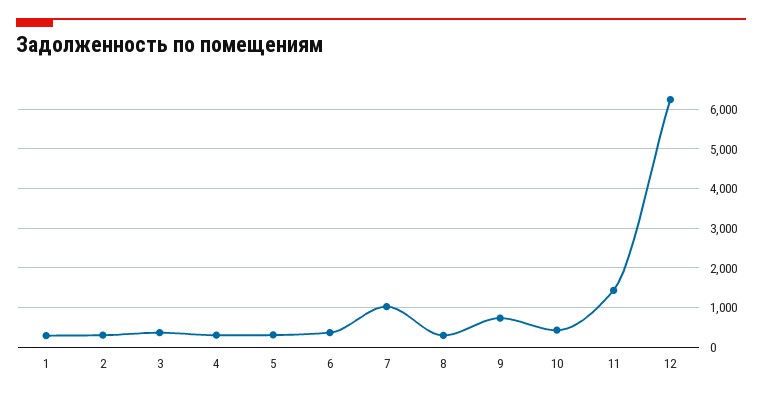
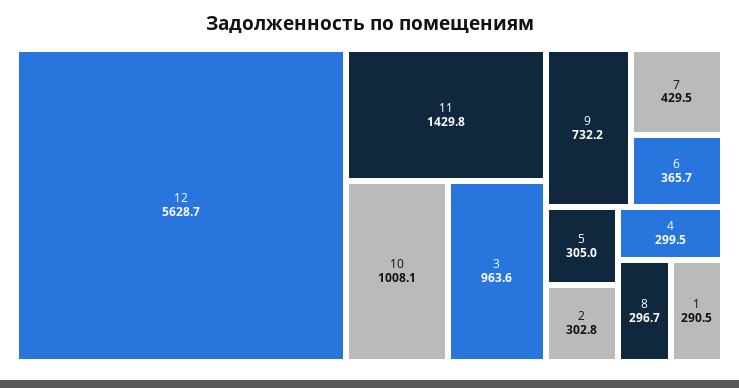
  {
    "1": 290.5,
    "2": 302.8,
-   "3": 400,
+   "3": 963.6,
    "4": 299.5,
    "5": 305,
    "6": 365.7,
-   "7": 1000,
+   "7": 429.5,
    "8": 296.7,
    "9": 732.2,
-   "10": 400,
+   "10": 1008.1,
    "11": 1429.8,
-   "12": 6200
+   "12": 5628.7
  }

